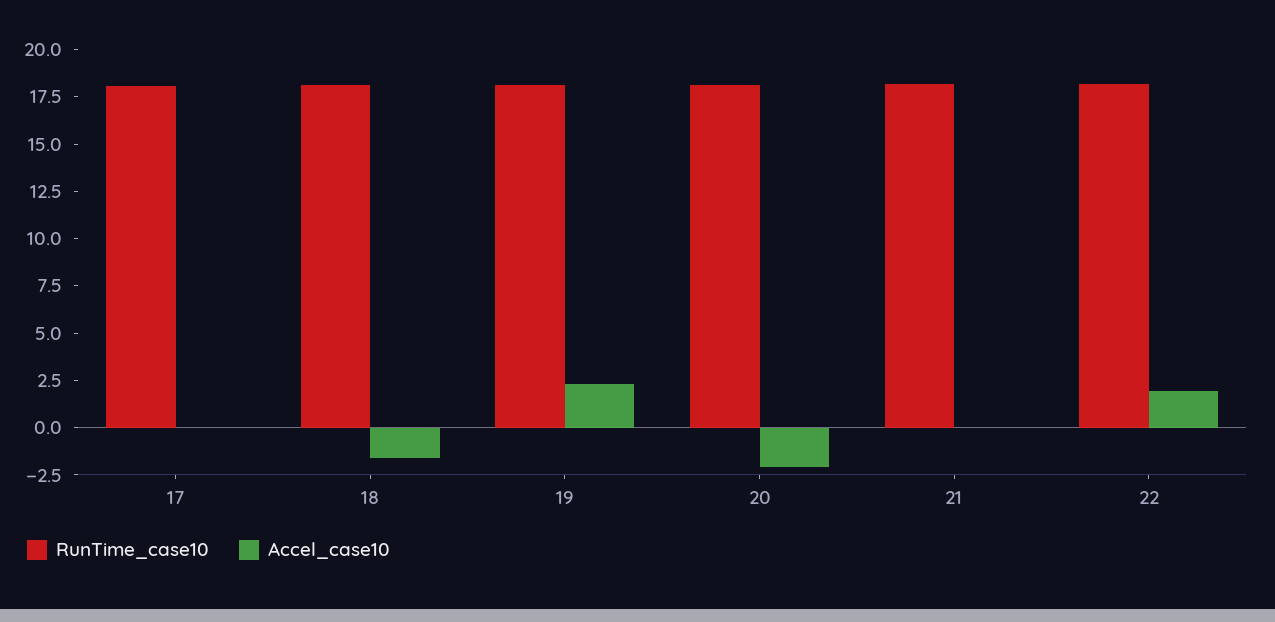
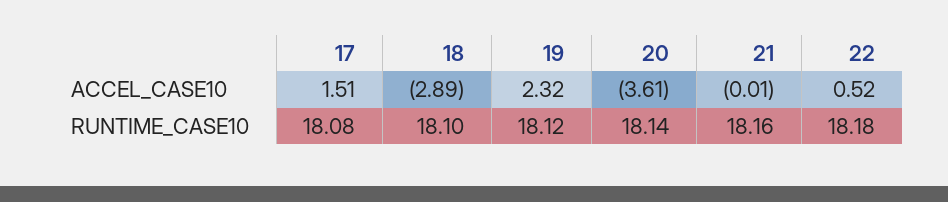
  {
    "RunTime_case10": {
      "17": 18.08,
      "18": 18.1,
      "19": 18.12,
      "20": 18.14,
      "21": 18.16,
      "22": 18.18
    },
    "Accel_case10": {
-     "17": 0,
+     "17": 1.51,
-     "18": -1.5,
+     "18": -2.89,
      "19": 2.32,
-     "20": -2,
+     "20": -3.61,
      "21": -0.01,
-     "22": 2
+     "22": 0.52
    }
  }

